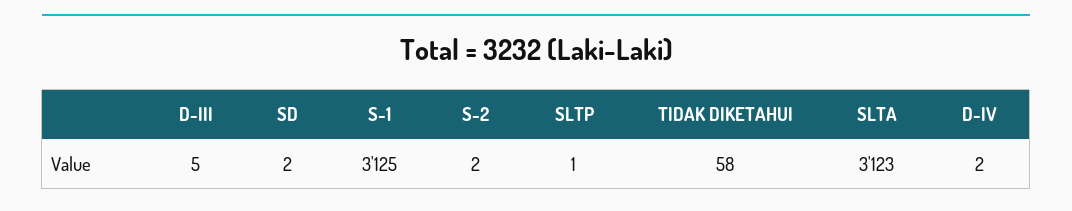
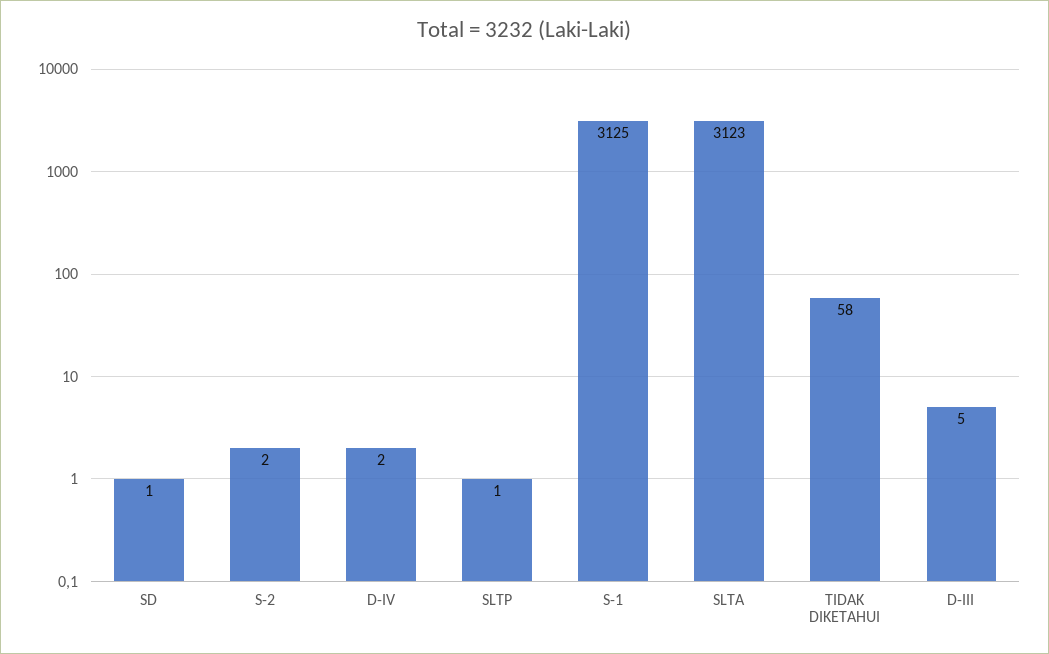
  {
    "D-III": 5,
-   "SD": 2,
+   "SD": 1,
    "S-1": 3125,
    "S-2": 2,
    "SLTP": 1,
    "TIDAK DIKETAHUI": 58,
    "SLTA": 3123,
    "D-IV": 2
  }

